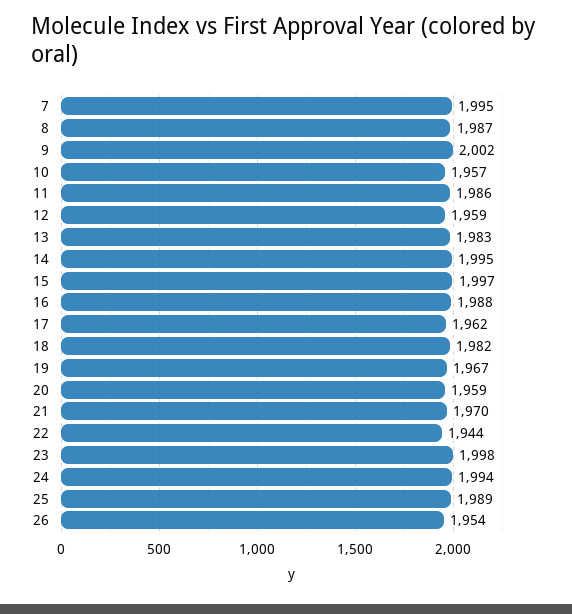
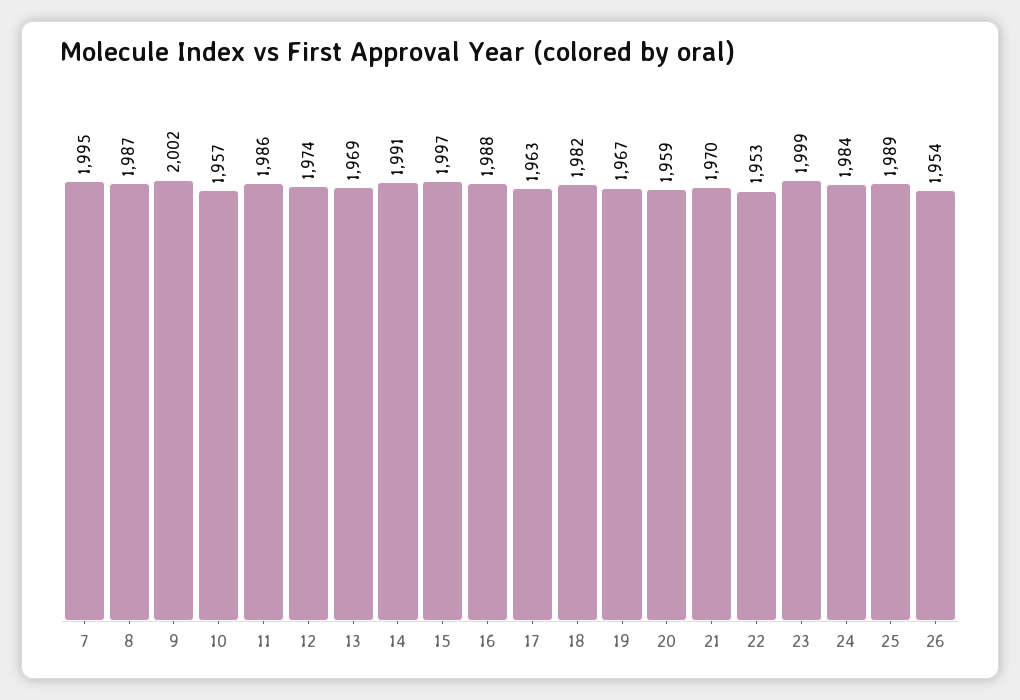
  {
    "7": 1995,
    "8": 1987,
    "9": 2002,
    "10": 1957,
    "11": 1986,
-   "12": 1959,
+   "12": 1974,
-   "13": 1983,
+   "13": 1969,
-   "14": 1995,
+   "14": 1991,
    "15": 1997,
    "16": 1988,
-   "17": 1962,
+   "17": 1963,
    "18": 1982,
    "19": 1967,
    "20": 1959,
    "21": 1970,
-   "22": 1944,
+   "22": 1953,
-   "23": 1998,
+   "23": 1999,
-   "24": 1994,
+   "24": 1984,
    "25": 1989,
    "26": 1954
  }

